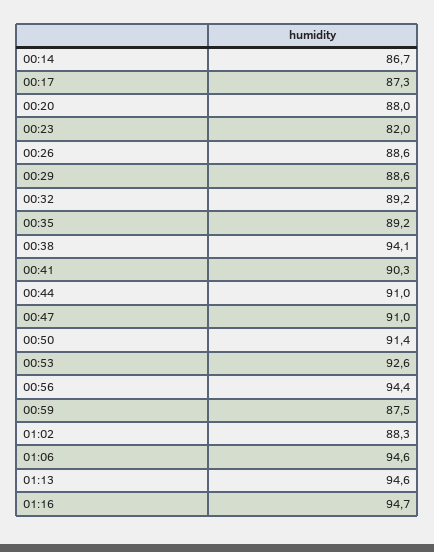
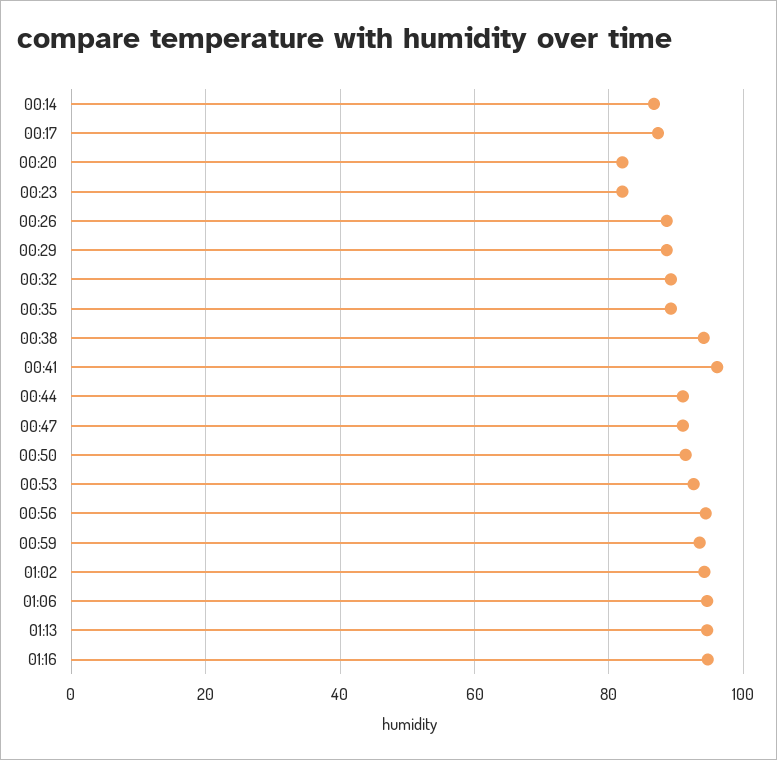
  {
    "00:14": 86.7,
    "00:17": 87.3,
-   "00:20": 88,
+   "00:20": 82,
    "00:23": 82,
    "00:26": 88.6,
    "00:29": 88.6,
    "00:32": 89.2,
    "00:35": 89.2,
    "00:38": 94.1,
-   "00:41": 90.3,
+   "00:41": 96,
    "00:44": 91,
    "00:47": 91,
    "00:50": 91.4,
    "00:53": 92.6,
    "00:56": 94.4,
-   "00:59": 87.5,
+   "00:59": 94,
-   "01:02": 88.3,
+   "01:02": 94,
    "01:06": 94.6,
    "01:13": 94.6,
    "01:16": 94.7
  }

